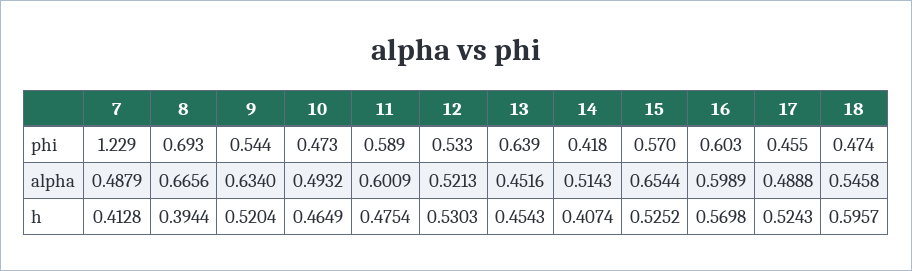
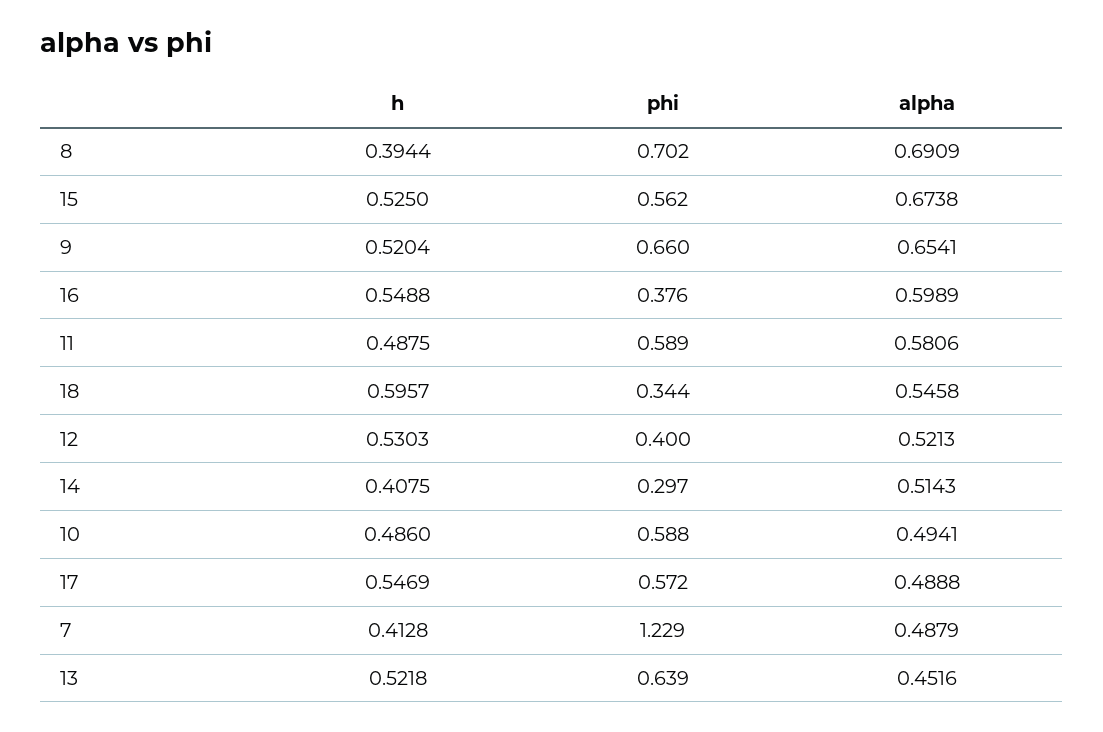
  {
    "7": {
      "phi": 1.229,
      "alpha": 0.4879,
      "h": 0.4128
    },
    "8": {
-     "phi": 0.693,
+     "phi": 0.702,
-     "alpha": 0.6656,
+     "alpha": 0.6909,
      "h": 0.3944
    },
    "9": {
-     "phi": 0.544,
+     "phi": 0.66,
-     "alpha": 0.634,
+     "alpha": 0.6541,
      "h": 0.5204
    },
    "10": {
-     "phi": 0.473,
+     "phi": 0.588,
-     "alpha": 0.4932,
+     "alpha": 0.4941,
-     "h": 0.4649
+     "h": 0.486
    },
    "11": {
      "phi": 0.589,
-     "alpha": 0.6009,
+     "alpha": 0.5806,
-     "h": 0.4754
+     "h": 0.4875
    },
    "12": {
-     "phi": 0.533,
+     "phi": 0.4,
      "alpha": 0.5213,
      "h": 0.5303
    },
    "13": {
      "phi": 0.639,
      "alpha": 0.4516,
-     "h": 0.4543
+     "h": 0.5218
    },
    "14": {
-     "phi": 0.418,
+     "phi": 0.297,
      "alpha": 0.5143,
-     "h": 0.4074
+     "h": 0.4075
    },
    "15": {
-     "phi": 0.57,
+     "phi": 0.562,
-     "alpha": 0.6544,
+     "alpha": 0.6738,
-     "h": 0.5252
+     "h": 0.525
    },
    "16": {
-     "phi": 0.603,
+     "phi": 0.376,
      "alpha": 0.5989,
-     "h": 0.5698
+     "h": 0.5488
    },
    "17": {
-     "phi": 0.455,
+     "phi": 0.572,
      "alpha": 0.4888,
-     "h": 0.5243
+     "h": 0.5469
    },
    "18": {
-     "phi": 0.474,
+     "phi": 0.344,
      "alpha": 0.5458,
      "h": 0.5957
    }
  }

